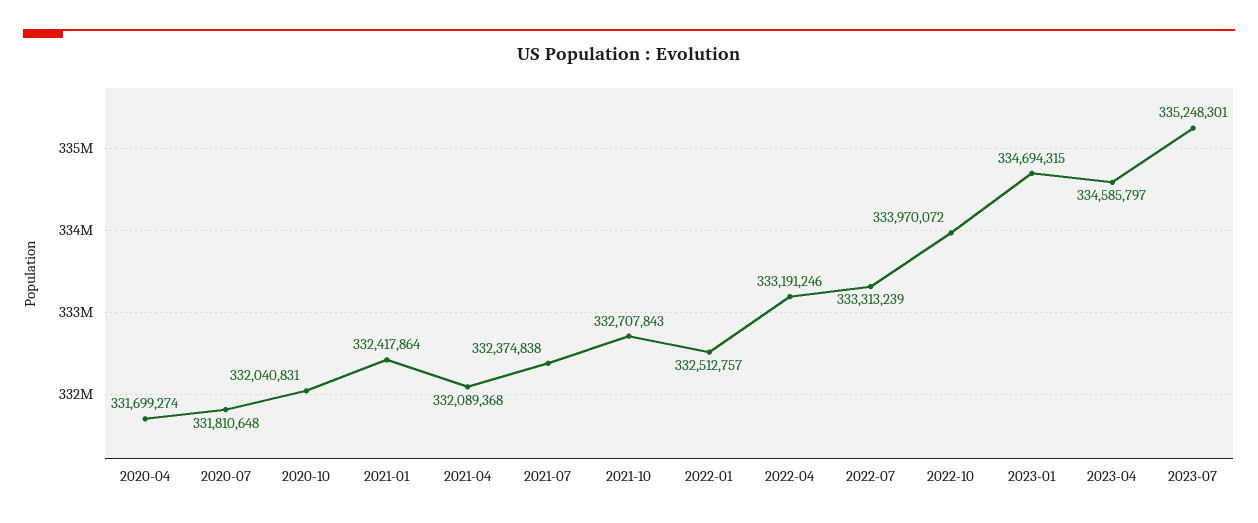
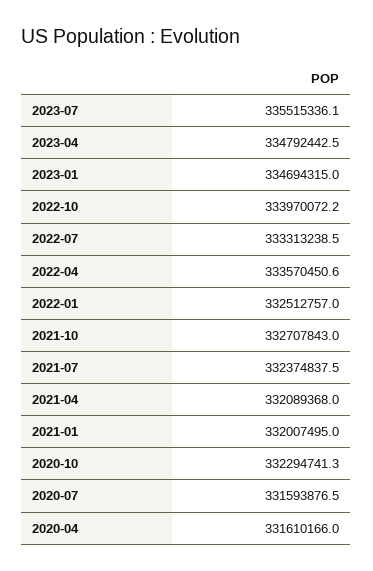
  {
-   "2020-04": 331699274,
+   "2020-04": 331610166,
-   "2020-07": 331810648,
+   "2020-07": 331593876.5,
-   "2020-10": 332040831,
+   "2020-10": 332294741.3,
-   "2021-01": 332417864,
+   "2021-01": 332007495,
    "2021-04": 332089368,
    "2021-07": 332374837.5,
    "2021-10": 332707843,
    "2022-01": 332512757,
-   "2022-04": 333191246,
+   "2022-04": 333570450.6,
    "2022-07": 333313238.5,
    "2022-10": 333970072.2,
    "2023-01": 334694315,
-   "2023-04": 334585797,
+   "2023-04": 334792442.5,
-   "2023-07": 335248301
+   "2023-07": 335515336.1
  }

